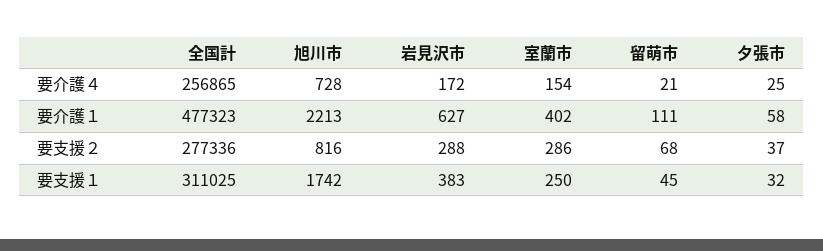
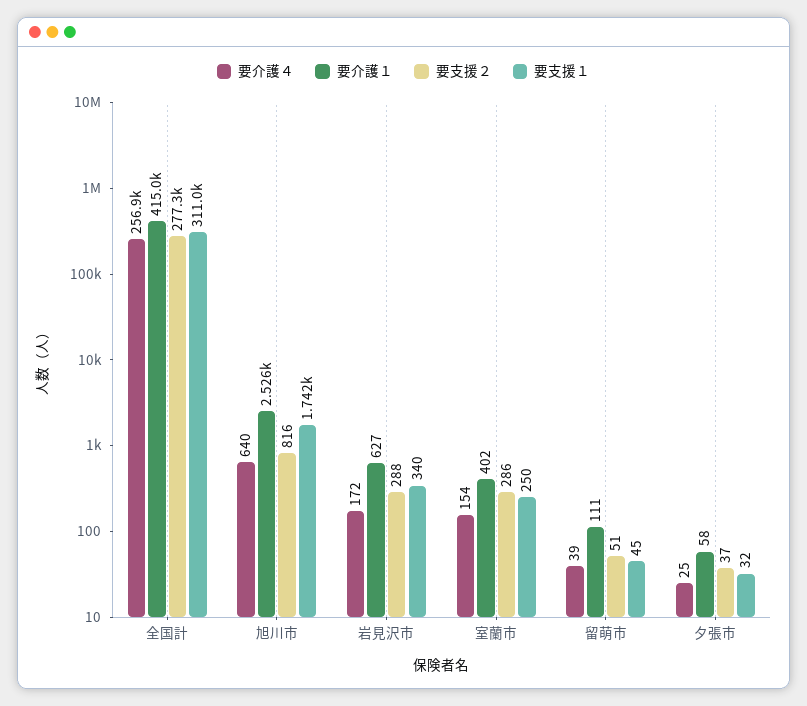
  {
    "要介護４": {
      "全国計": 256865,
-     "旭川市": 728,
+     "旭川市": 640,
      "岩見沢市": 172,
      "室蘭市": 154,
-     "留萌市": 21,
+     "留萌市": 39,
      "夕張市": 25
    },
    "要介護１": {
-     "全国計": 477323,
+     "全国計": 415000,
-     "旭川市": 2213,
+     "旭川市": 2526,
      "岩見沢市": 627,
      "室蘭市": 402,
      "留萌市": 111,
      "夕張市": 58
    },
    "要支援２": {
      "全国計": 277336,
      "旭川市": 816,
      "岩見沢市": 288,
      "室蘭市": 286,
-     "留萌市": 68,
+     "留萌市": 51,
      "夕張市": 37
    },
    "要支援１": {
      "全国計": 311025,
      "旭川市": 1742,
-     "岩見沢市": 383,
+     "岩見沢市": 340,
      "室蘭市": 250,
      "留萌市": 45,
      "夕張市": 32
    }
  }

